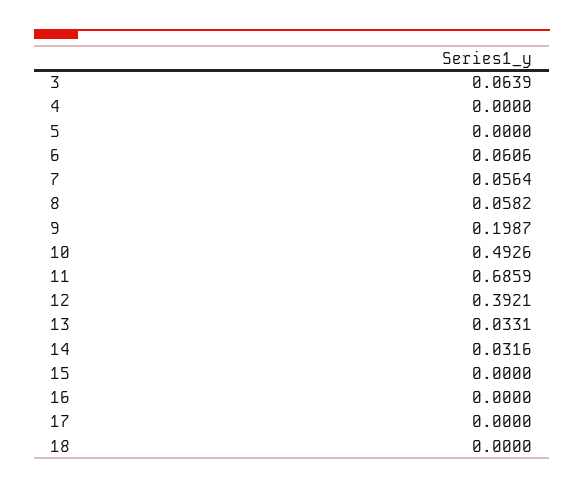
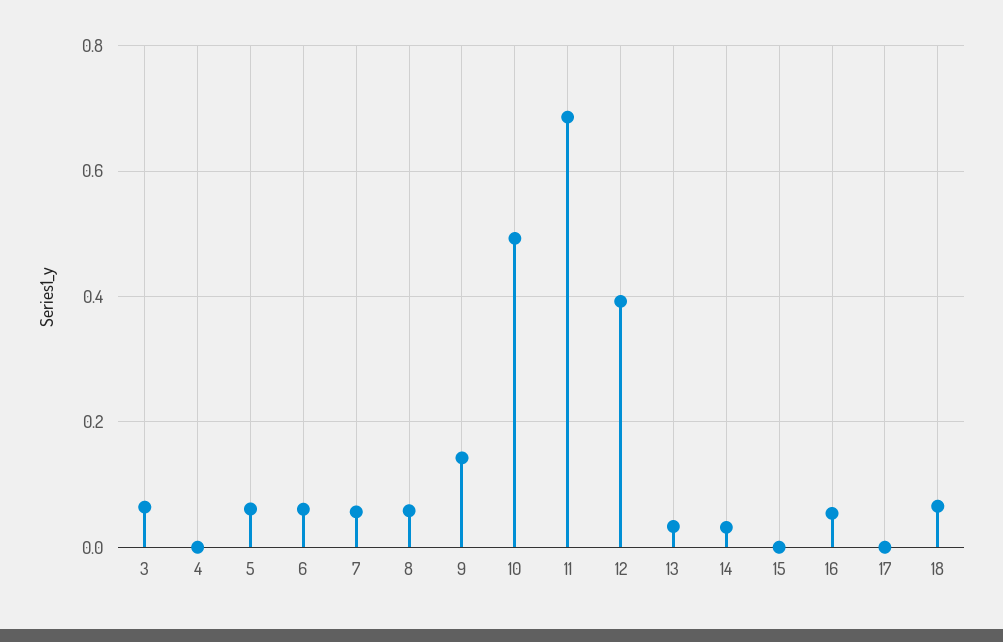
  {
    "3": 0.0639,
    "4": 0,
-   "5": 0,
+   "5": 0.06,
    "6": 0.0606,
    "7": 0.0564,
    "8": 0.0582,
-   "9": 0.1987,
+   "9": 0.14,
    "10": 0.4926,
    "11": 0.6859,
    "12": 0.3921,
    "13": 0.0331,
    "14": 0.0316,
    "15": 0,
-   "16": 0,
+   "16": 0.06,
    "17": 0,
-   "18": 0
+   "18": 0.06
  }

